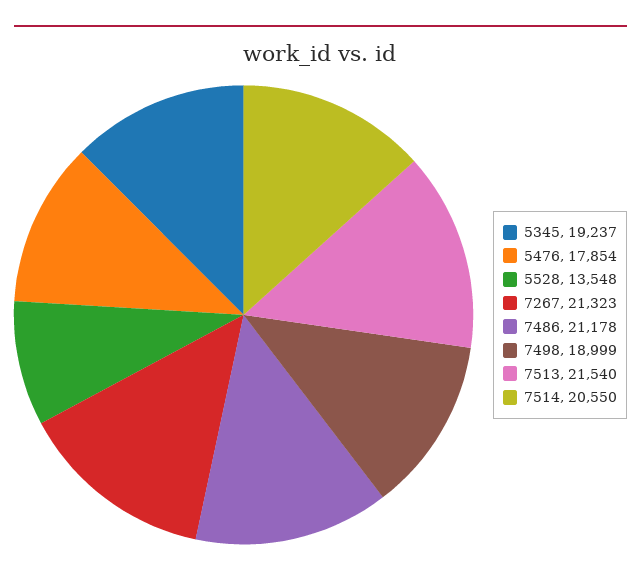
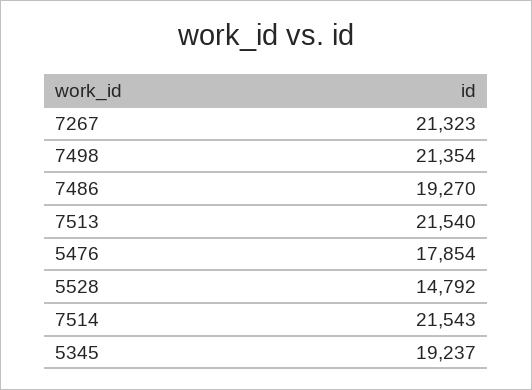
  {
    "5345": 19237,
    "5476": 17854,
-   "5528": 13548,
+   "5528": 14792,
    "7267": 21323,
-   "7486": 21178,
+   "7486": 19270,
-   "7498": 18999,
+   "7498": 21354,
    "7513": 21540,
-   "7514": 20550
+   "7514": 21543
  }

